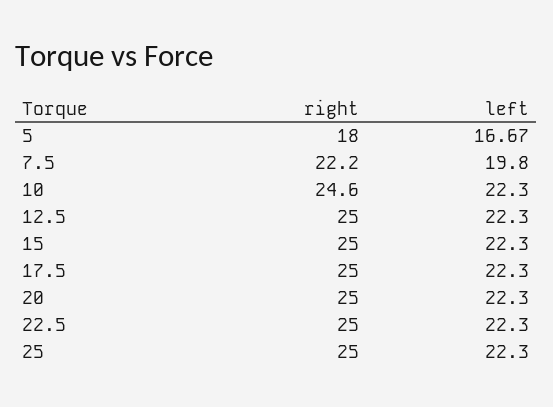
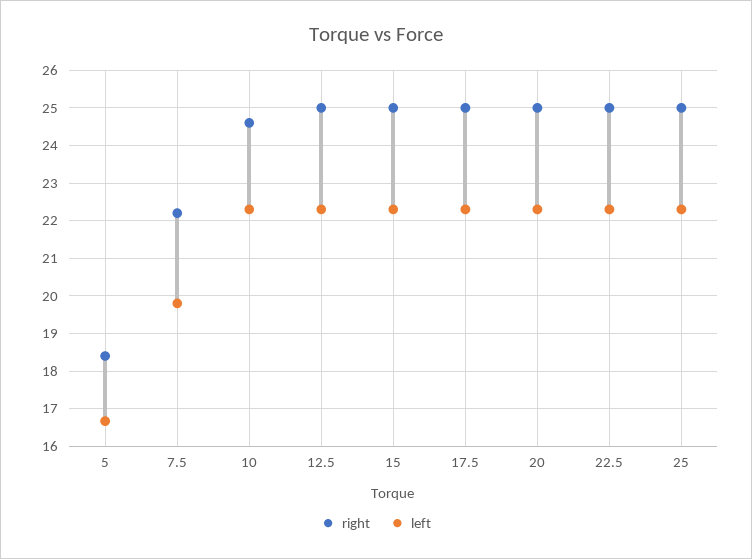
  {
    "right": {
-     "5": 18,
+     "5": 18.4,
      "7.5": 22.2,
      "10": 24.6,
      "12.5": 25,
      "15": 25,
      "17.5": 25,
      "20": 25,
      "22.5": 25,
      "25": 25
    },
    "left": {
      "5": 16.67,
      "7.5": 19.8,
      "10": 22.3,
      "12.5": 22.3,
      "15": 22.3,
      "17.5": 22.3,
      "20": 22.3,
      "22.5": 22.3,
      "25": 22.3
    }
  }

